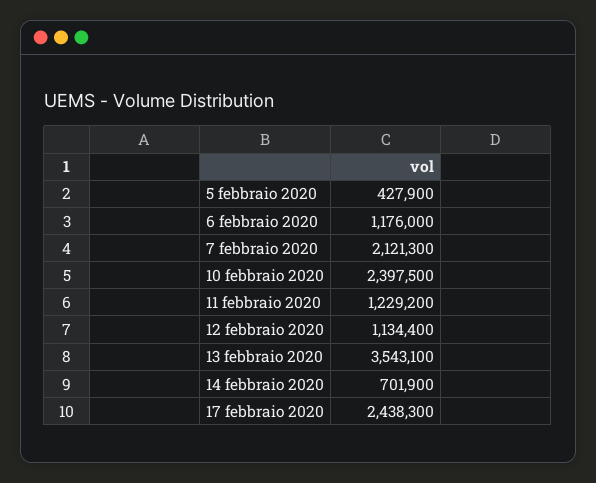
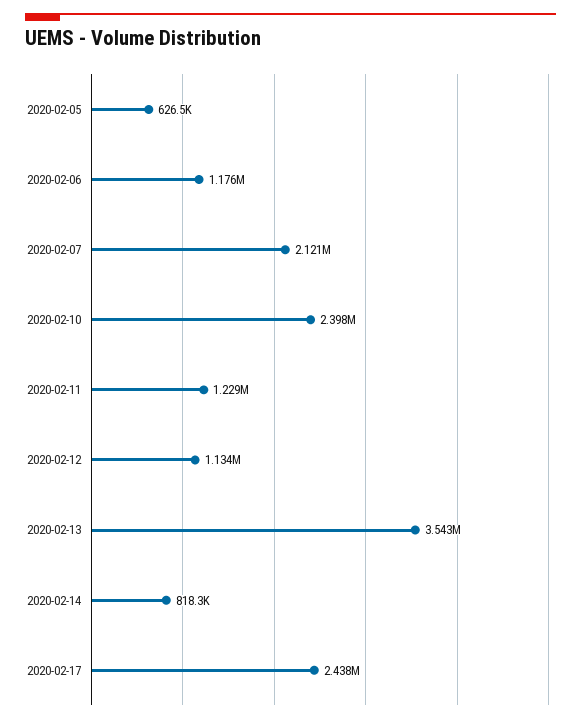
  {
-   "5 febbraio 2020": 427900,
+   "5 febbraio 2020": 626500,
    "6 febbraio 2020": 1176000,
    "7 febbraio 2020": 2121300,
    "10 febbraio 2020": 2397500,
    "11 febbraio 2020": 1229200,
    "12 febbraio 2020": 1134400,
    "13 febbraio 2020": 3543100,
-   "14 febbraio 2020": 701900,
+   "14 febbraio 2020": 818300,
    "17 febbraio 2020": 2438300
  }

